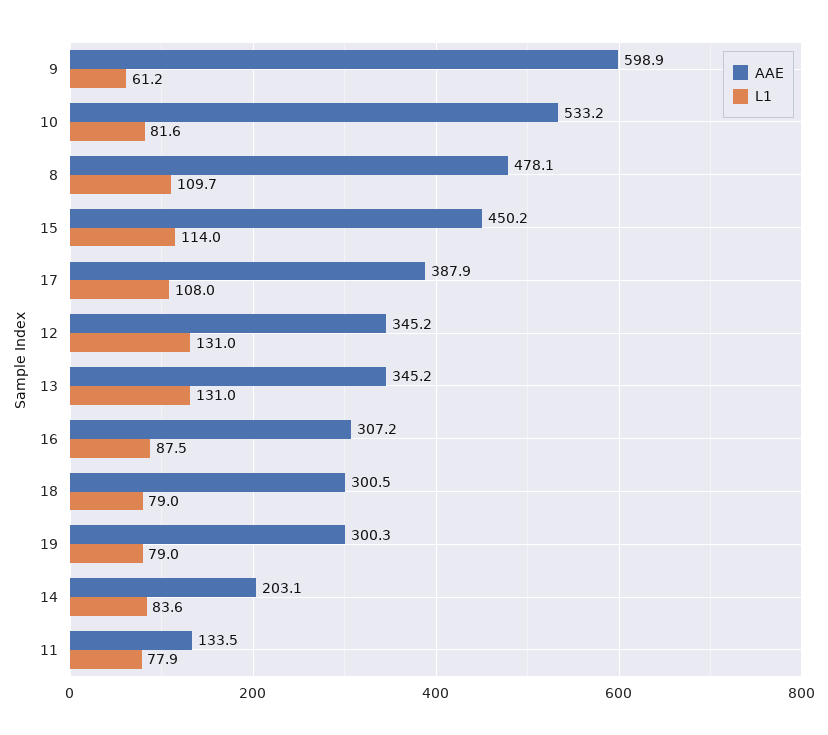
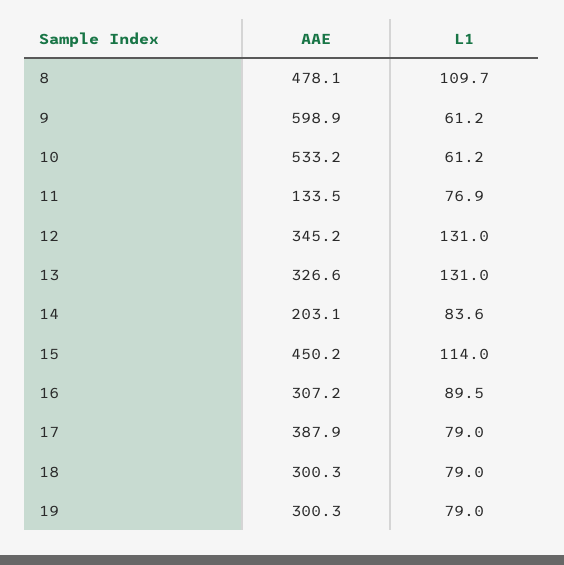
  {
    "AAE": {
      "9": 598.9,
      "10": 533.2,
      "8": 478.1,
      "15": 450.2,
      "17": 387.9,
      "12": 345.2,
-     "13": 345.2,
+     "13": 326.6,
      "16": 307.2,
-     "18": 300.5,
+     "18": 300.3,
      "19": 300.3,
      "14": 203.1,
      "11": 133.5
    },
    "L1": {
      "9": 61.2,
-     "10": 81.6,
+     "10": 61.2,
      "8": 109.7,
      "15": 114,
-     "17": 108,
+     "17": 79,
      "12": 131,
      "13": 131,
-     "16": 87.5,
+     "16": 89.5,
      "18": 79,
      "19": 79,
      "14": 83.6,
-     "11": 77.9
+     "11": 76.9
    }
  }

